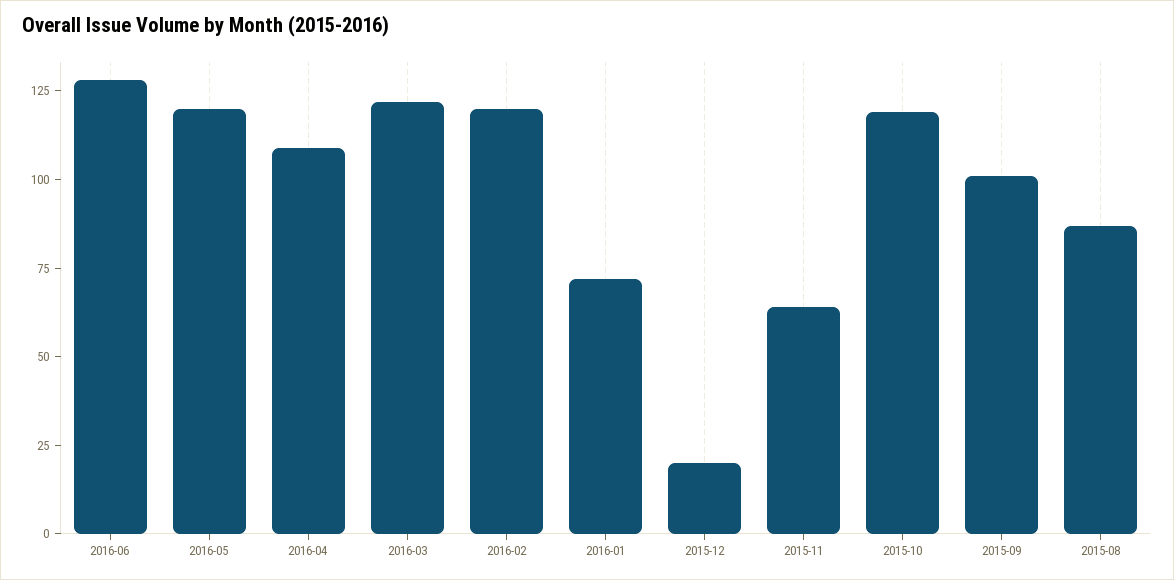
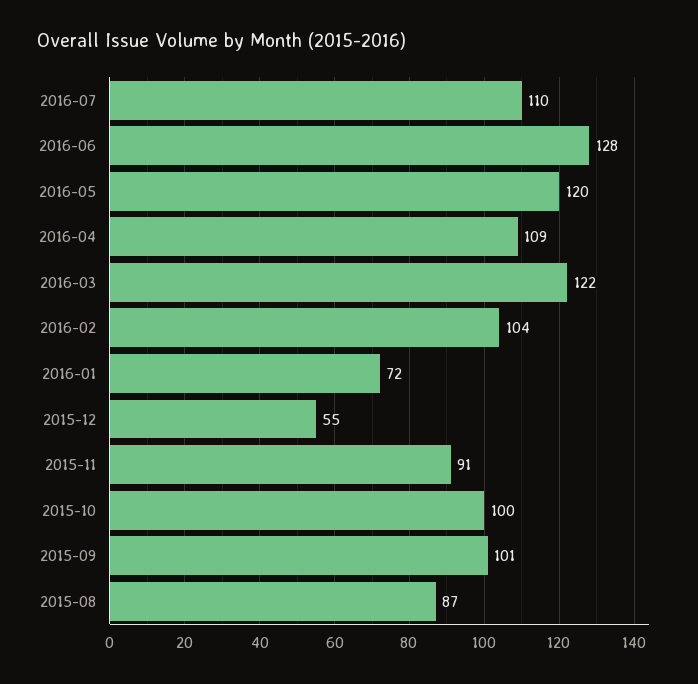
  {
    "2016-06": 128,
    "2016-05": 120,
    "2016-04": 109,
    "2016-03": 122,
-   "2016-02": 120,
+   "2016-02": 104,
    "2016-01": 72,
-   "2015-12": 20,
+   "2015-12": 55,
-   "2015-11": 65,
+   "2015-11": 91,
-   "2015-10": 120,
+   "2015-10": 100,
    "2015-09": 101,
-   "2015-08": 87
+   "2015-08": 87,
+   "2016-07": 110
  }

